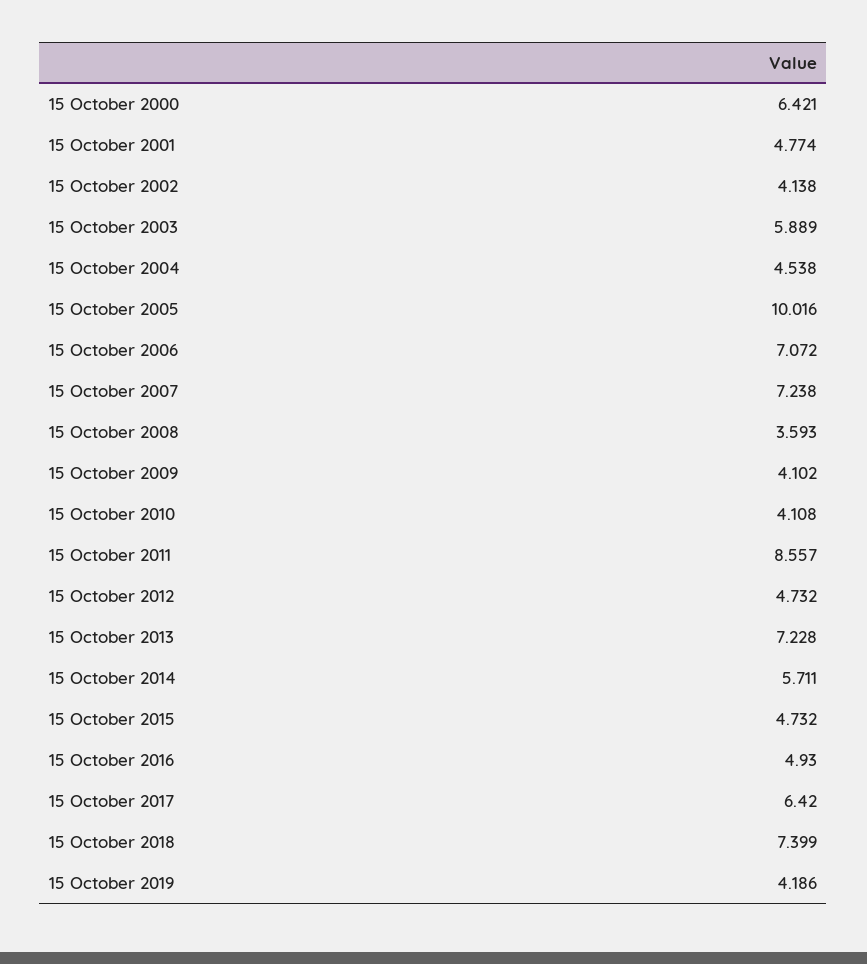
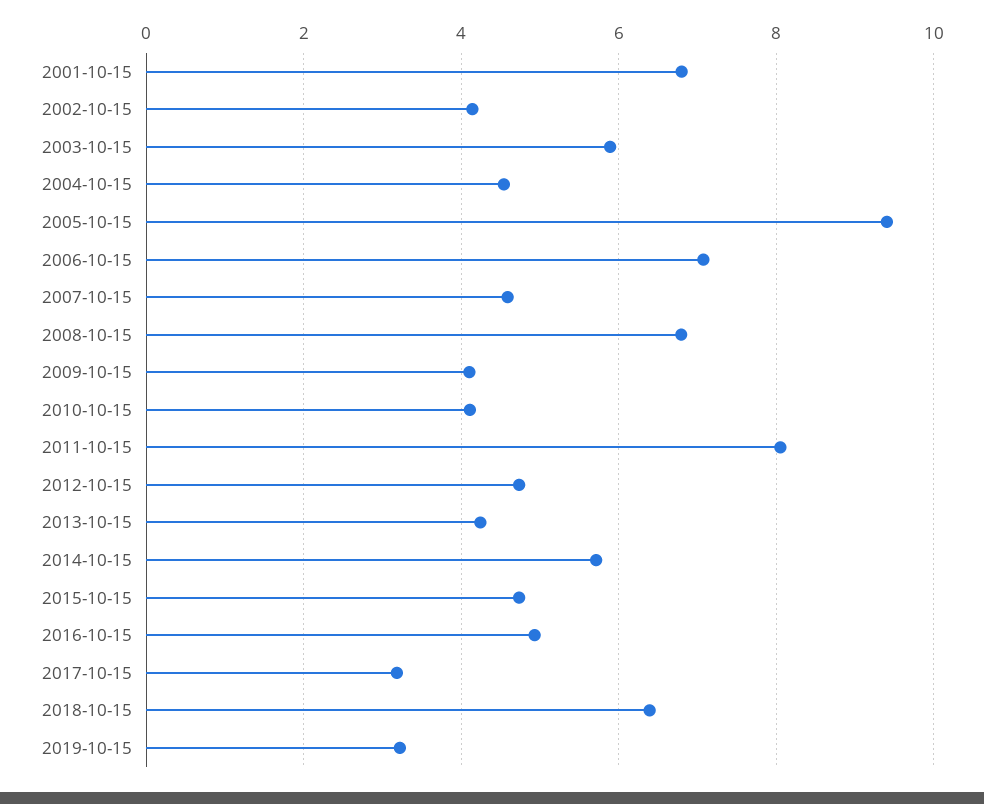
  {
-   "15 October 2000": 6.421,
-   "15 October 2001": 4.774,
+   "15 October 2001": 6.8,
    "15 October 2002": 4.138,
    "15 October 2003": 5.889,
    "15 October 2004": 4.538,
-   "15 October 2005": 10.016,
+   "15 October 2005": 9.4,
    "15 October 2006": 7.072,
-   "15 October 2007": 7.238,
+   "15 October 2007": 4.6,
-   "15 October 2008": 3.593,
+   "15 October 2008": 6.8,
    "15 October 2009": 4.102,
    "15 October 2010": 4.108,
-   "15 October 2011": 8.557,
+   "15 October 2011": 8,
    "15 October 2012": 4.732,
-   "15 October 2013": 7.228,
+   "15 October 2013": 4.2,
    "15 October 2014": 5.711,
    "15 October 2015": 4.732,
    "15 October 2016": 4.93,
-   "15 October 2017": 6.42,
+   "15 October 2017": 3.2,
-   "15 October 2018": 7.399,
+   "15 October 2018": 6.4,
-   "15 October 2019": 4.186
+   "15 October 2019": 3.2
  }

